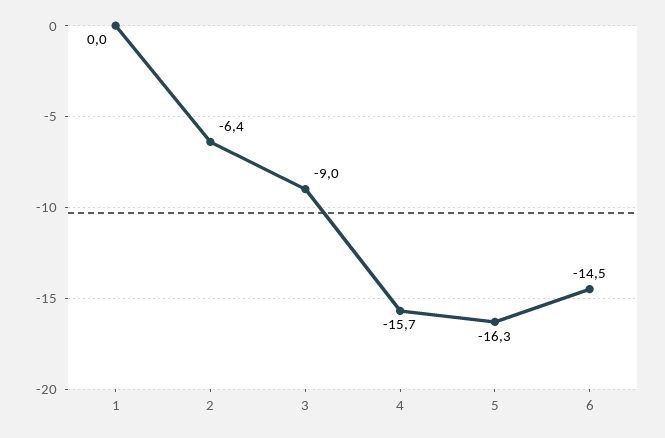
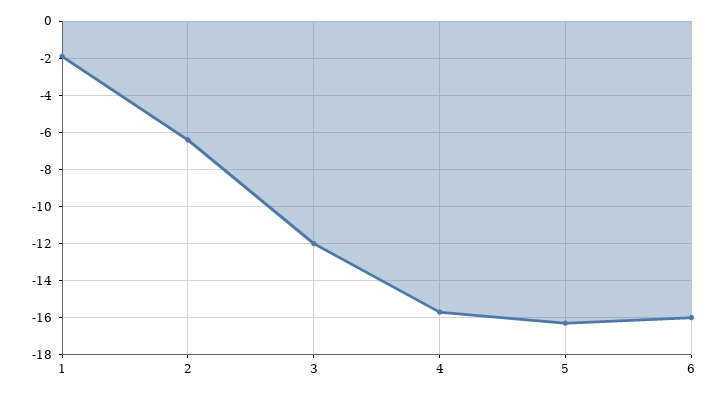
  {
-   "1": 0,
+   "1": -2,
    "2": -6.4,
-   "3": -9,
+   "3": -12,
    "4": -15.7,
    "5": -16.3,
-   "6": -14.5
+   "6": -16
  }

